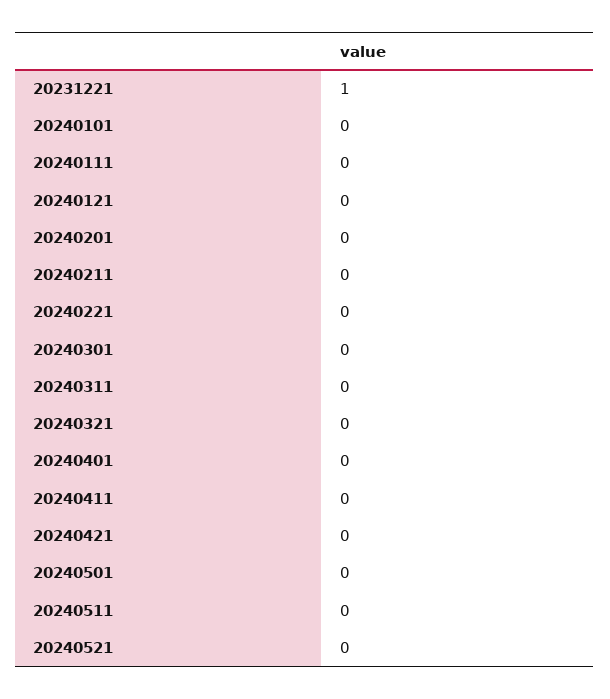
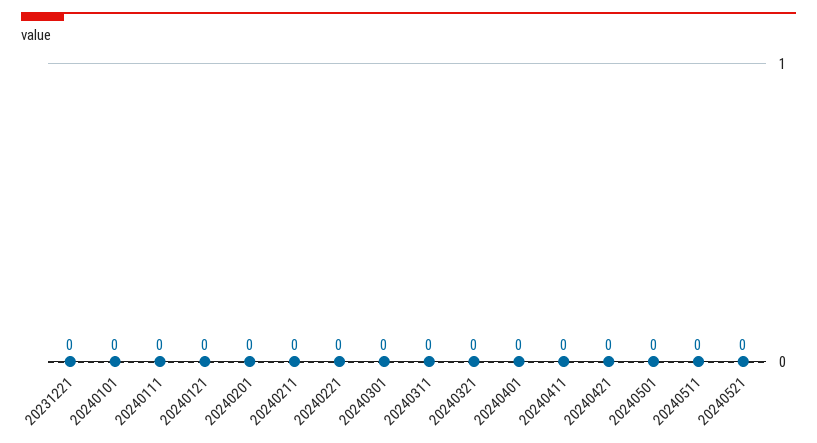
  {
-   "20231221": 1,
+   "20231221": 0,
    "20240101": 0,
    "20240111": 0,
    "20240121": 0,
    "20240201": 0,
    "20240211": 0,
    "20240221": 0,
    "20240301": 0,
    "20240311": 0,
    "20240321": 0,
    "20240401": 0,
    "20240411": 0,
    "20240421": 0,
    "20240501": 0,
    "20240511": 0,
    "20240521": 0
  }

